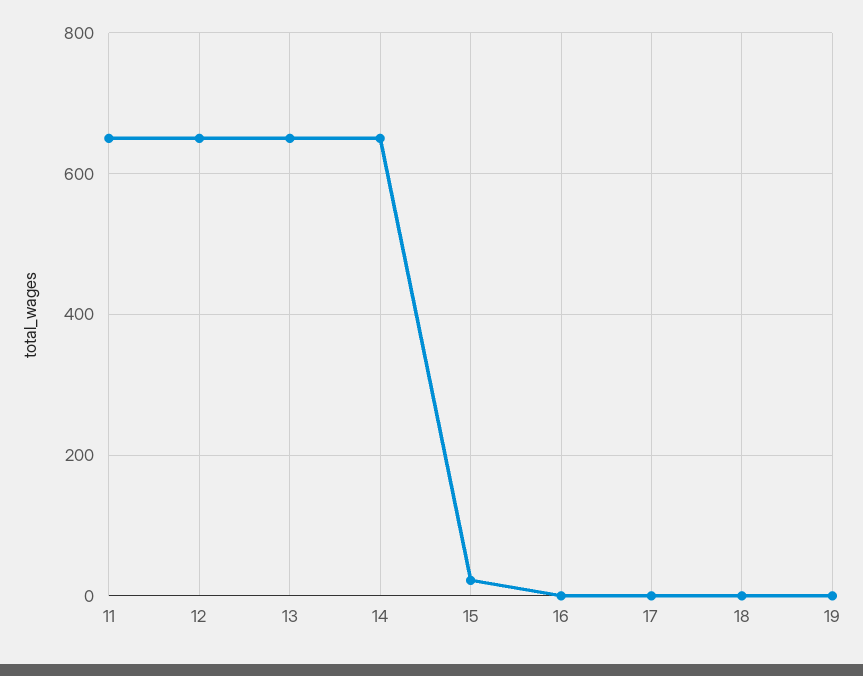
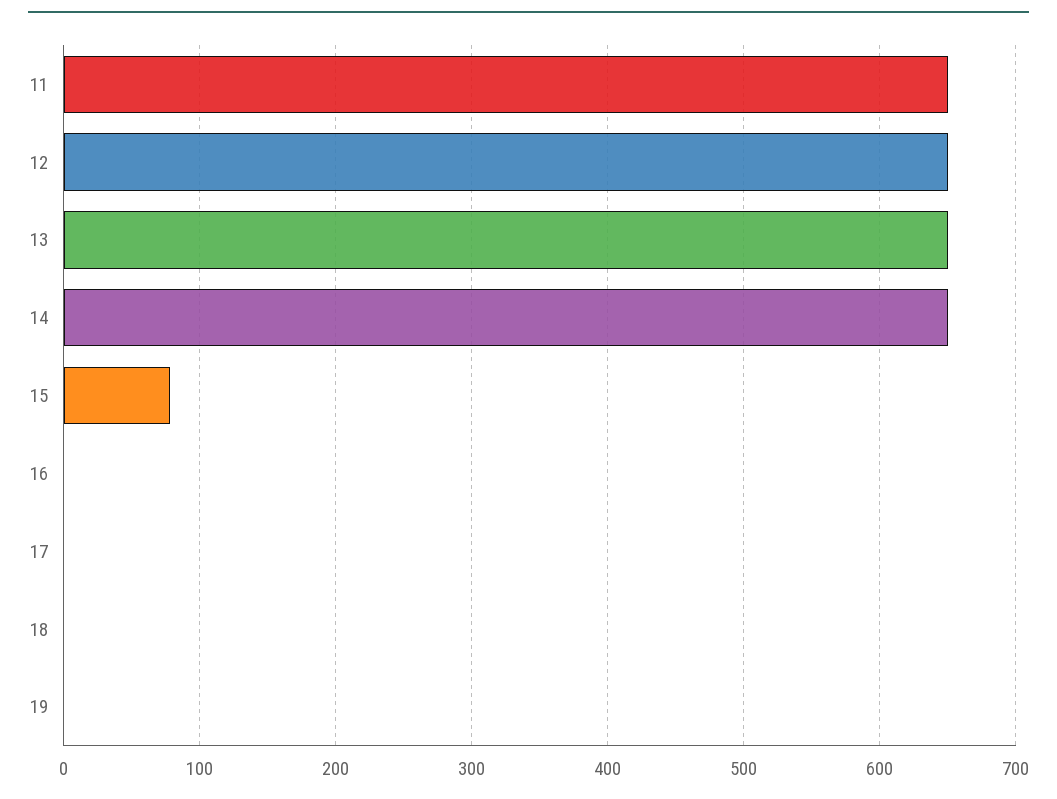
  {
    "11": 650,
    "12": 650,
    "13": 650,
    "14": 650,
-   "15": 20,
+   "15": 80,
    "16": 0,
    "17": 0,
    "18": 0,
    "19": 0
  }

